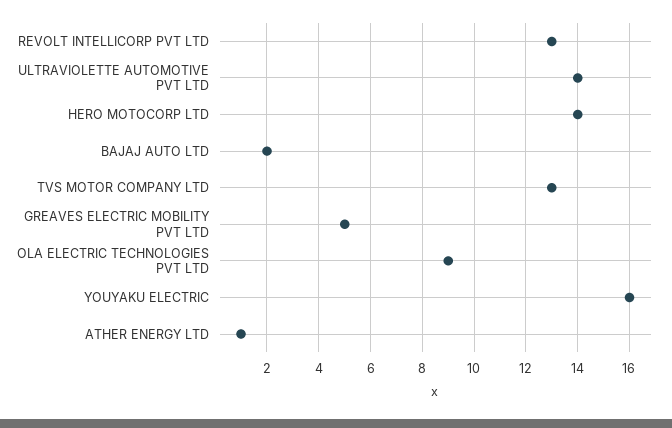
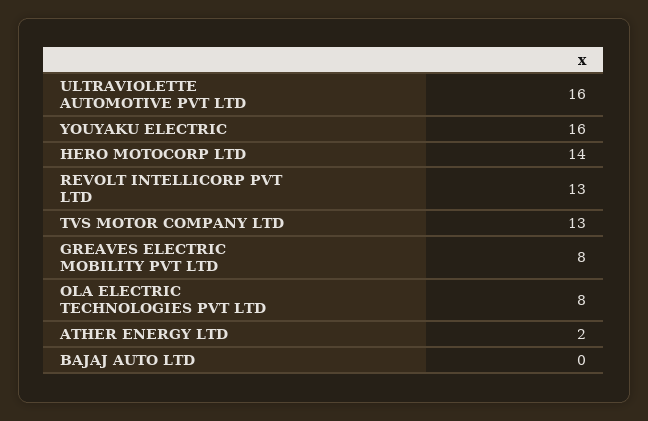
  {
    "REVOLT INTELLICORP PVT LTD": 13,
-   "ULTRAVIOLETTE AUTOMOTIVE PVT LTD": 14,
+   "ULTRAVIOLETTE AUTOMOTIVE PVT LTD": 16,
    "HERO MOTOCORP LTD": 14,
-   "BAJAJ AUTO LTD": 2,
+   "BAJAJ AUTO LTD": 0,
    "TVS MOTOR COMPANY LTD": 13,
-   "GREAVES ELECTRIC MOBILITY PVT LTD": 5,
+   "GREAVES ELECTRIC MOBILITY PVT LTD": 8,
-   "OLA ELECTRIC TECHNOLOGIES PVT LTD": 9,
+   "OLA ELECTRIC TECHNOLOGIES PVT LTD": 8,
    "YOUYAKU ELECTRIC": 16,
-   "ATHER ENERGY LTD": 1
+   "ATHER ENERGY LTD": 2
  }

